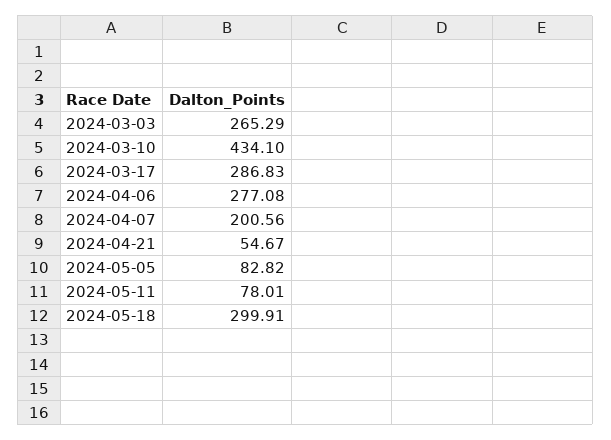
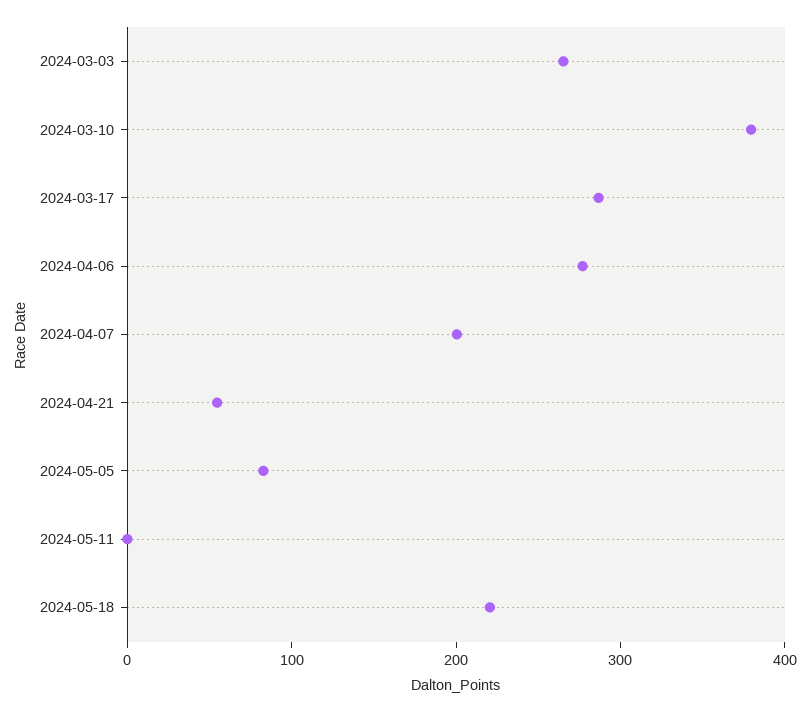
  {
    "2024-03-03": 265.29,
-   "2024-03-10": 434.1,
+   "2024-03-10": 380,
    "2024-03-17": 286.83,
    "2024-04-06": 277.08,
    "2024-04-07": 200.56,
    "2024-04-21": 54.67,
    "2024-05-05": 82.82,
-   "2024-05-11": 78.01,
+   "2024-05-11": 0,
-   "2024-05-18": 299.91
+   "2024-05-18": 220
  }

